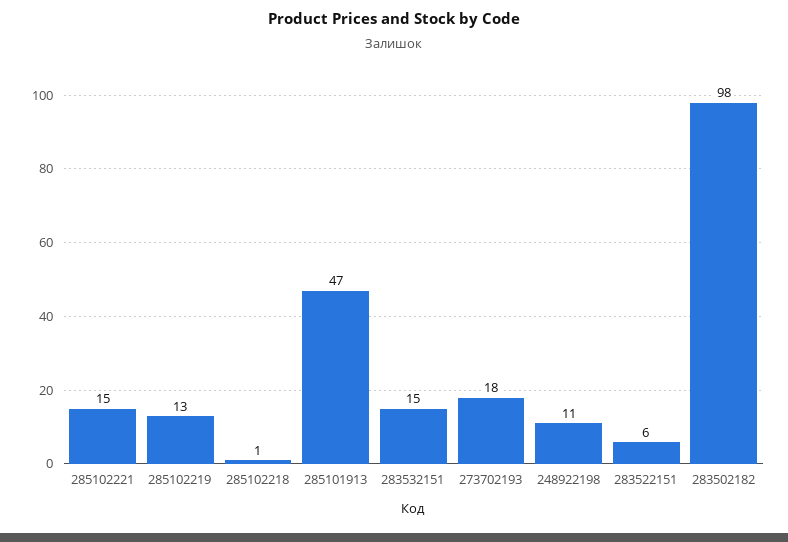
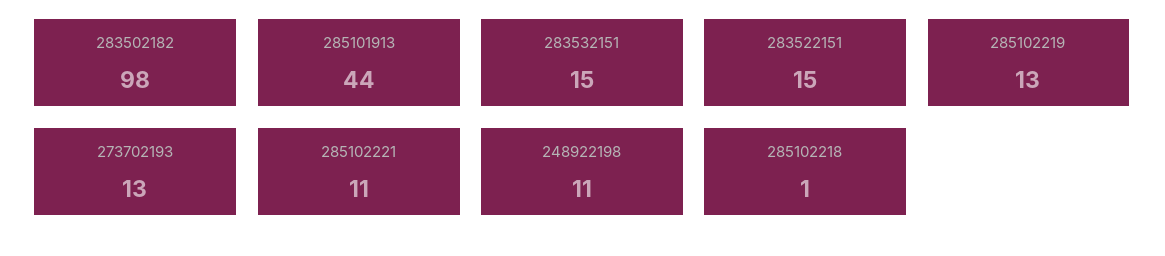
  {
-   "285102221": 15,
+   "285102221": 11,
    "285102219": 13,
    "285102218": 1,
-   "285101913": 47,
+   "285101913": 44,
    "283532151": 15,
-   "273702193": 18,
+   "273702193": 13,
    "248922198": 11,
-   "283522151": 6,
+   "283522151": 15,
    "283502182": 98
  }

